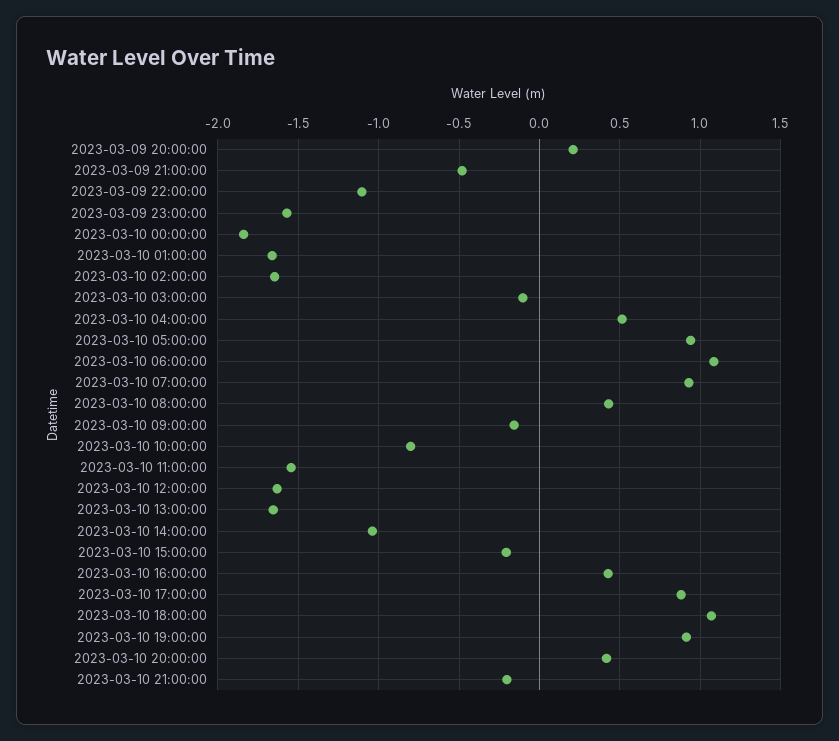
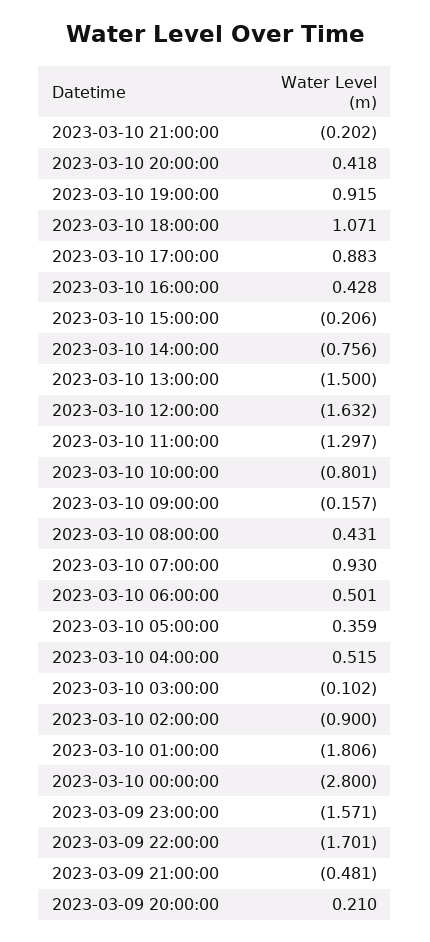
  {
    "2023-03-09 20:00:00": 0.21,
    "2023-03-09 21:00:00": -0.481,
-   "2023-03-09 22:00:00": -1.1,
+   "2023-03-09 22:00:00": -1.701,
    "2023-03-09 23:00:00": -1.571,
-   "2023-03-10 00:00:00": -1.85,
+   "2023-03-10 00:00:00": -2.8,
-   "2023-03-10 01:00:00": -1.65,
+   "2023-03-10 01:00:00": -1.806,
-   "2023-03-10 02:00:00": -1.65,
+   "2023-03-10 02:00:00": -0.9,
    "2023-03-10 03:00:00": -0.102,
    "2023-03-10 04:00:00": 0.515,
-   "2023-03-10 05:00:00": 0.95,
+   "2023-03-10 05:00:00": 0.359,
-   "2023-03-10 06:00:00": 1.1,
+   "2023-03-10 06:00:00": 0.501,
    "2023-03-10 07:00:00": 0.93,
    "2023-03-10 08:00:00": 0.431,
    "2023-03-10 09:00:00": -0.157,
    "2023-03-10 10:00:00": -0.801,
-   "2023-03-10 11:00:00": -1.55,
+   "2023-03-10 11:00:00": -1.297,
    "2023-03-10 12:00:00": -1.632,
-   "2023-03-10 13:00:00": -1.65,
+   "2023-03-10 13:00:00": -1.5,
-   "2023-03-10 14:00:00": -1.05,
+   "2023-03-10 14:00:00": -0.756,
    "2023-03-10 15:00:00": -0.206,
    "2023-03-10 16:00:00": 0.428,
    "2023-03-10 17:00:00": 0.883,
    "2023-03-10 18:00:00": 1.071,
    "2023-03-10 19:00:00": 0.915,
    "2023-03-10 20:00:00": 0.418,
    "2023-03-10 21:00:00": -0.202
  }

